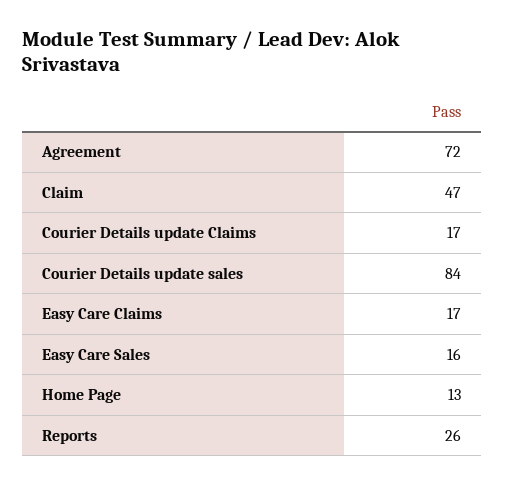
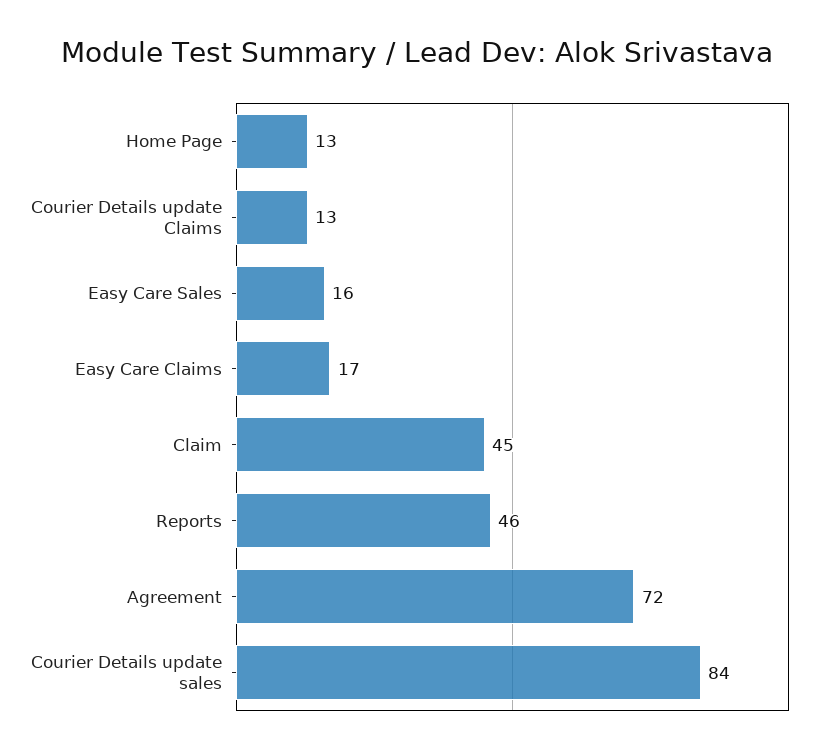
  {
    "Agreement": 72,
-   "Claim": 47,
+   "Claim": 45,
-   "Courier Details update Claims": 17,
+   "Courier Details update Claims": 13,
    "Courier Details update sales": 84,
    "Easy Care Claims": 17,
    "Easy Care Sales": 16,
    "Home Page": 13,
-   "Reports": 26
+   "Reports": 46
  }

